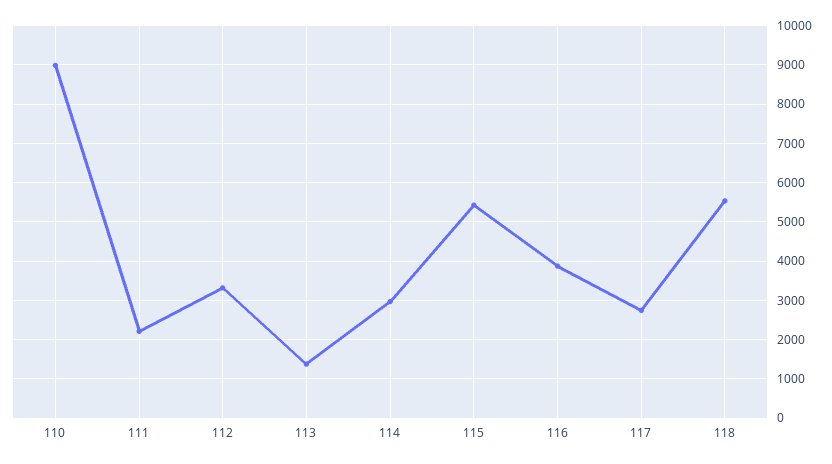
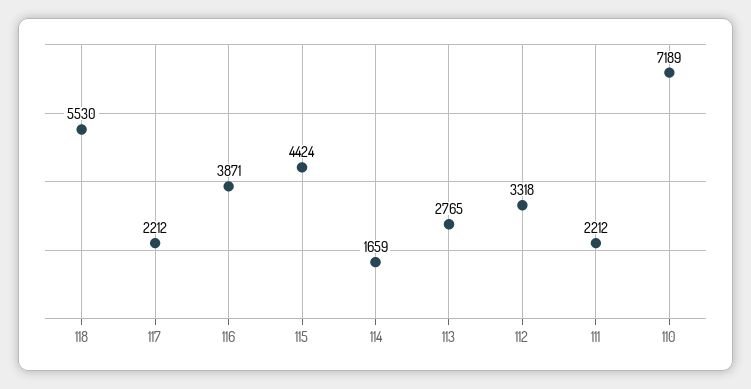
  {
-   "110": 9000,
+   "110": 7189,
    "111": 2212,
    "112": 3318,
-   "113": 1400,
+   "113": 2765,
-   "114": 3000,
+   "114": 1659,
-   "115": 5400,
+   "115": 4424,
    "116": 3871,
-   "117": 2800,
+   "117": 2212,
    "118": 5530
  }

